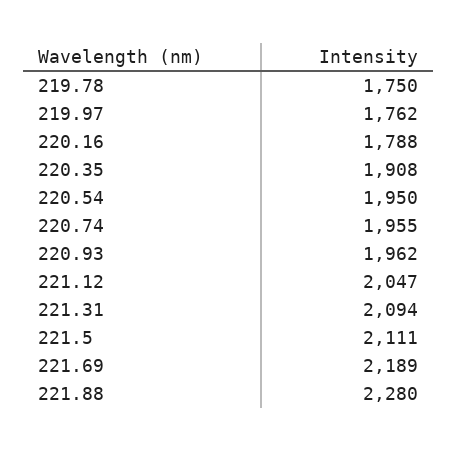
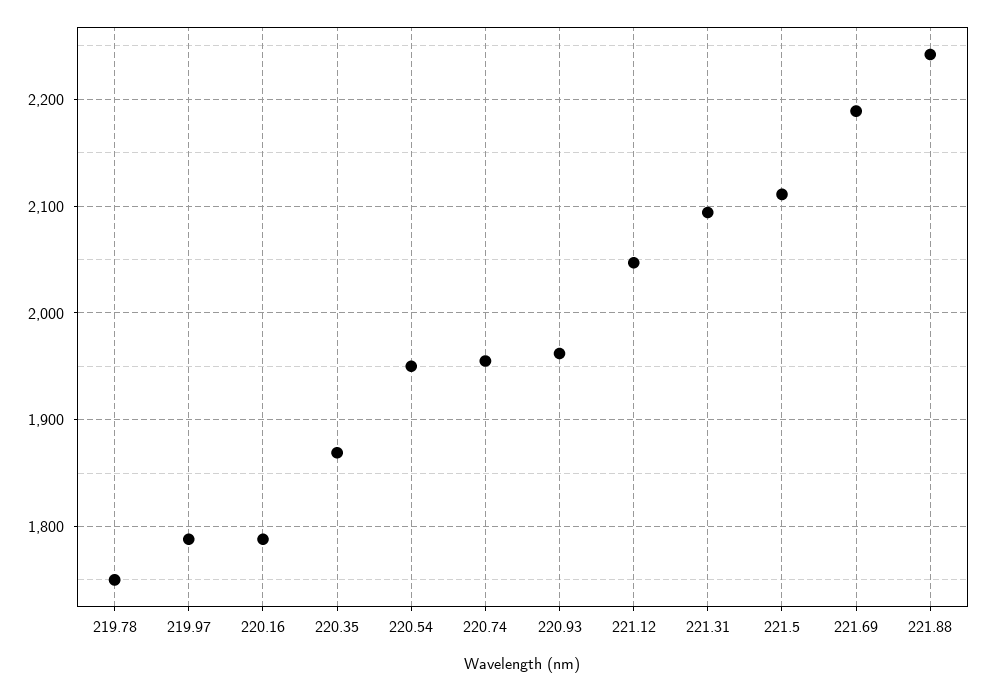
  {
    "219.78": 1750,
-   "219.97": 1762,
+   "219.97": 1790,
    "220.16": 1788,
-   "220.35": 1908,
+   "220.35": 1870,
    "220.54": 1950,
    "220.74": 1955,
    "220.93": 1962,
    "221.12": 2047,
    "221.31": 2094,
    "221.5": 2111,
    "221.69": 2189,
-   "221.88": 2280
+   "221.88": 2240
  }

